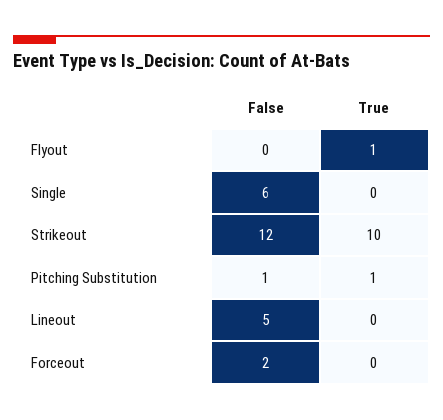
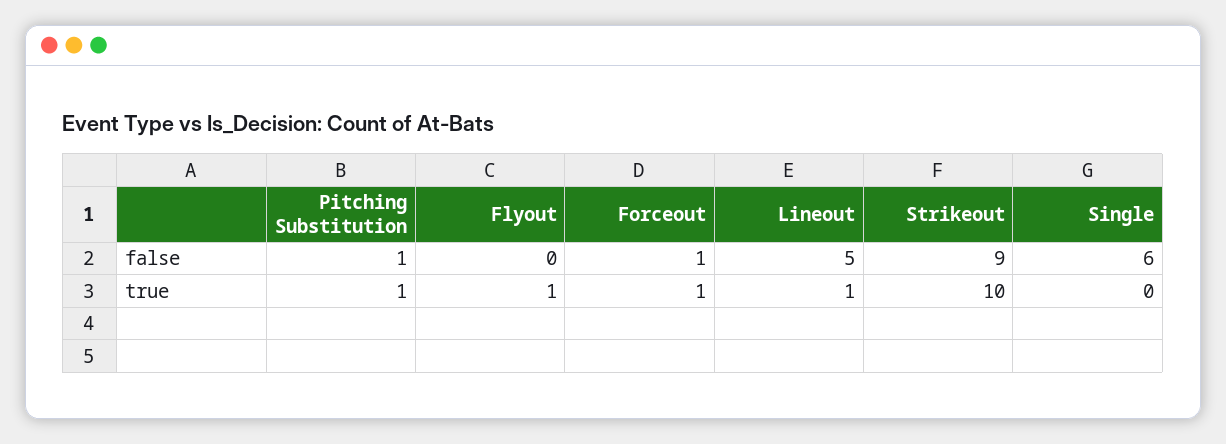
  {
    "False": {
      "Flyout": 0,
      "Single": 6,
-     "Strikeout": 12,
+     "Strikeout": 9,
      "Pitching Substitution": 1,
      "Lineout": 5,
-     "Forceout": 2
+     "Forceout": 1
    },
    "True": {
      "Flyout": 1,
      "Single": 0,
      "Strikeout": 10,
      "Pitching Substitution": 1,
-     "Lineout": 0,
+     "Lineout": 1,
-     "Forceout": 0
+     "Forceout": 1
    }
  }

